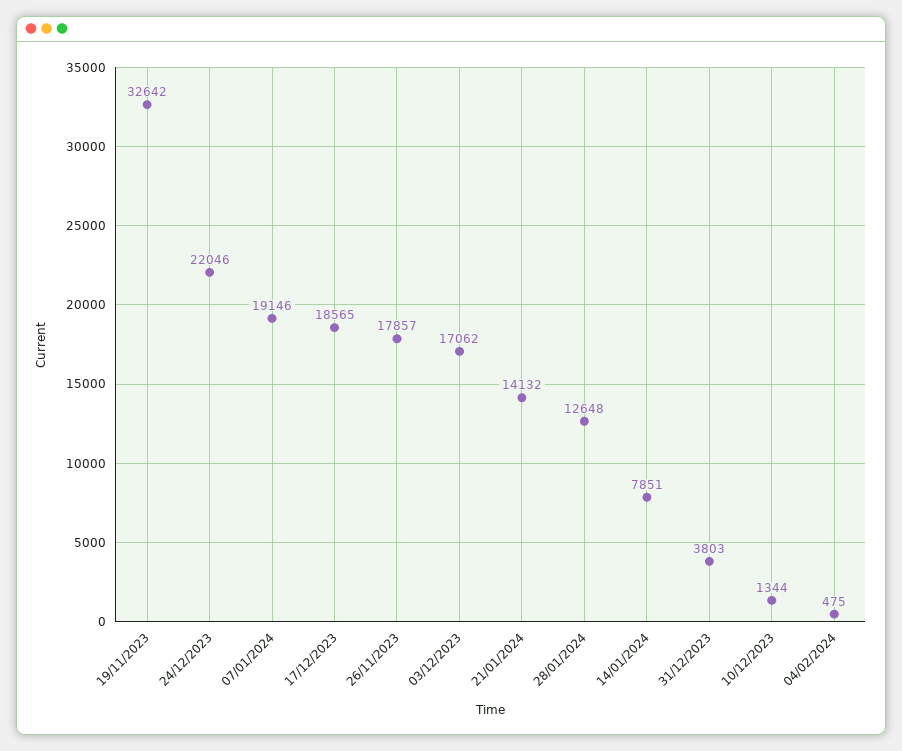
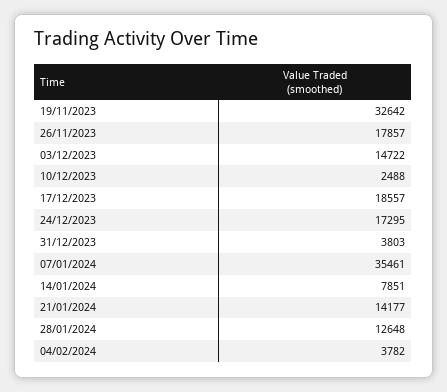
  {
    "19/11/2023": 32642,
-   "24/12/2023": 22046,
+   "24/12/2023": 17295,
-   "07/01/2024": 19146,
+   "07/01/2024": 35461,
-   "17/12/2023": 18565,
+   "17/12/2023": 18557,
    "26/11/2023": 17857,
-   "03/12/2023": 17062,
+   "03/12/2023": 14722,
-   "21/01/2024": 14132,
+   "21/01/2024": 14177,
    "28/01/2024": 12648,
    "14/01/2024": 7851,
    "31/12/2023": 3803,
-   "10/12/2023": 1344,
+   "10/12/2023": 2488,
-   "04/02/2024": 475
+   "04/02/2024": 3782
  }

